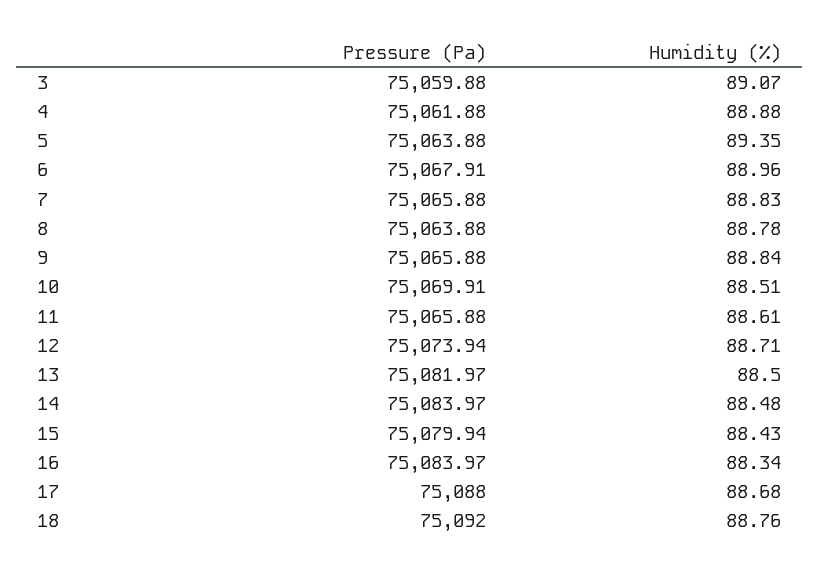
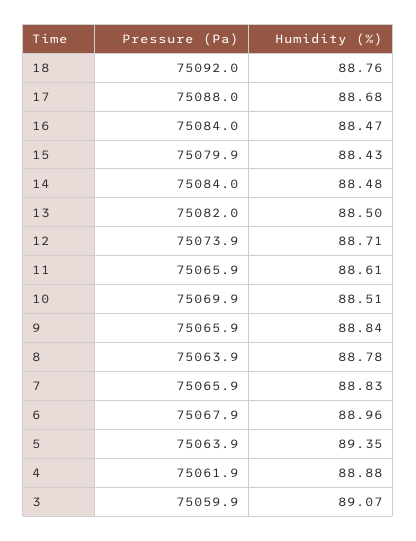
  {
    "Pressure (Pa)": {
      "3": 75059.88,
      "4": 75061.88,
      "5": 75063.88,
      "6": 75067.91,
      "7": 75065.88,
      "8": 75063.88,
      "9": 75065.88,
      "10": 75069.91,
      "11": 75065.88,
      "12": 75073.94,
      "13": 75081.97,
      "14": 75083.97,
      "15": 75079.94,
      "16": 75083.97,
      "17": 75088,
      "18": 75092
    },
    "Humidity (%)": {
      "3": 89.07,
      "4": 88.88,
      "5": 89.35,
      "6": 88.96,
      "7": 88.83,
      "8": 88.78,
      "9": 88.84,
      "10": 88.51,
      "11": 88.61,
      "12": 88.71,
      "13": 88.5,
      "14": 88.48,
      "15": 88.43,
-     "16": 88.34,
+     "16": 88.47,
      "17": 88.68,
      "18": 88.76
    }
  }

